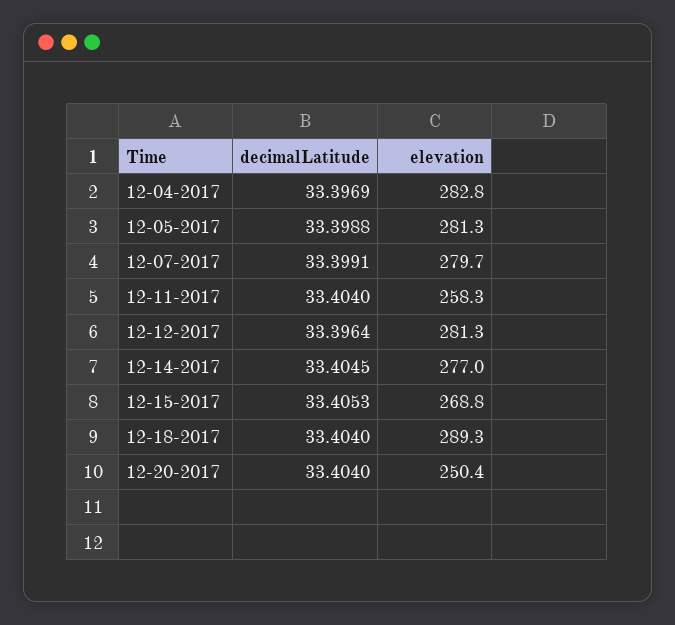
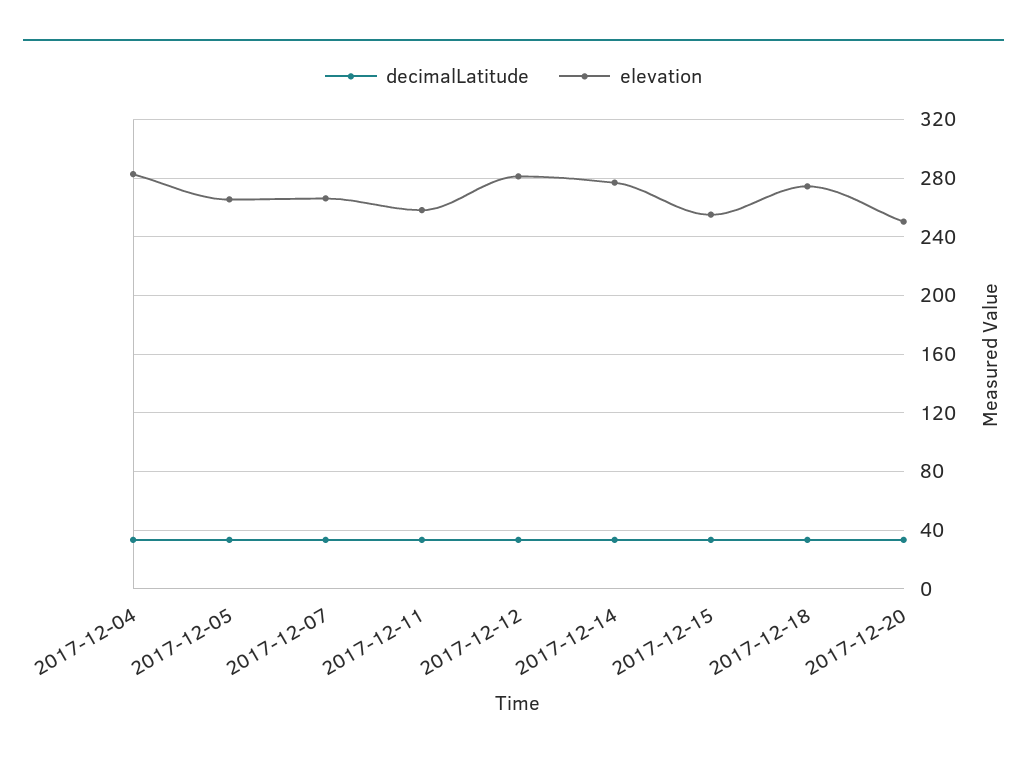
  {
    "decimalLatitude": {
      "12-04-2017": 33.3969,
      "12-05-2017": 33.3988,
      "12-07-2017": 33.3991,
      "12-11-2017": 33.404,
      "12-12-2017": 33.3964,
      "12-14-2017": 33.4045,
      "12-15-2017": 33.4053,
      "12-18-2017": 33.404,
      "12-20-2017": 33.404
    },
    "elevation": {
      "12-04-2017": 282.8,
-     "12-05-2017": 281.3,
+     "12-05-2017": 265,
-     "12-07-2017": 279.7,
+     "12-07-2017": 265,
      "12-11-2017": 258.3,
      "12-12-2017": 281.3,
      "12-14-2017": 277,
-     "12-15-2017": 268.8,
+     "12-15-2017": 255,
-     "12-18-2017": 289.3,
+     "12-18-2017": 275,
      "12-20-2017": 250.4
    }
  }

